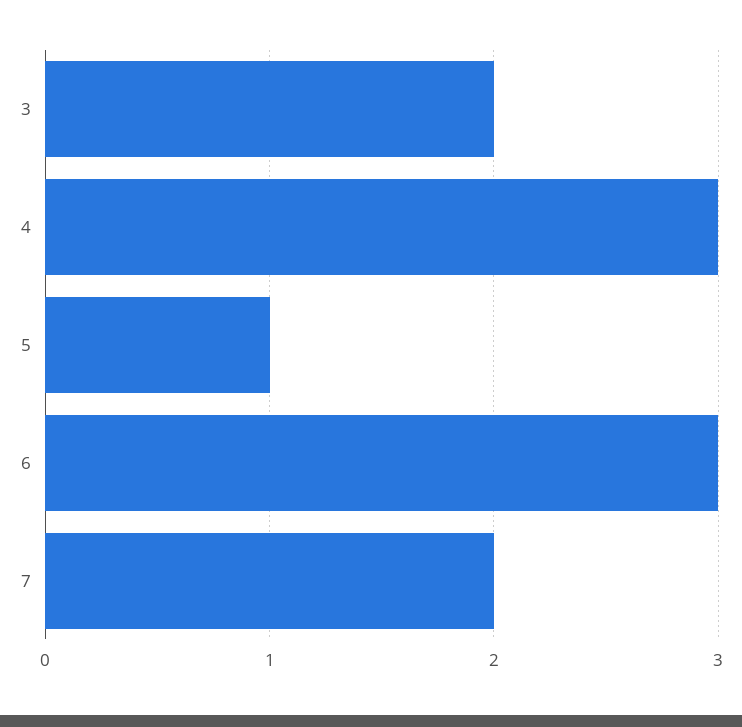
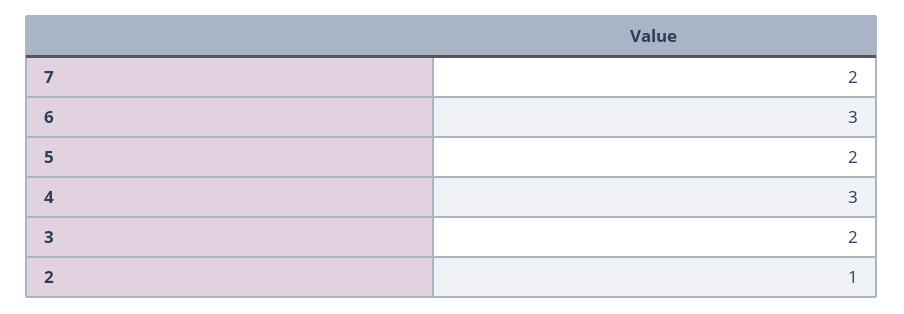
  {
    "3": 2,
    "4": 3,
-   "5": 1,
+   "5": 2,
    "6": 3,
-   "7": 2
+   "7": 2,
+   "2": 1
  }

